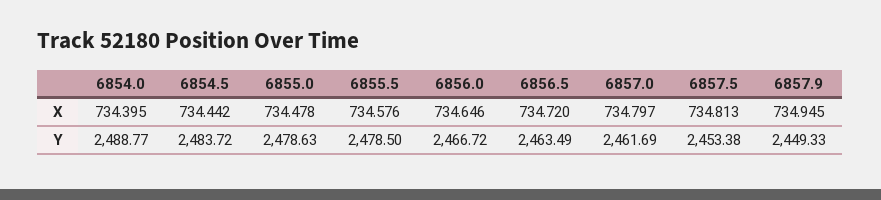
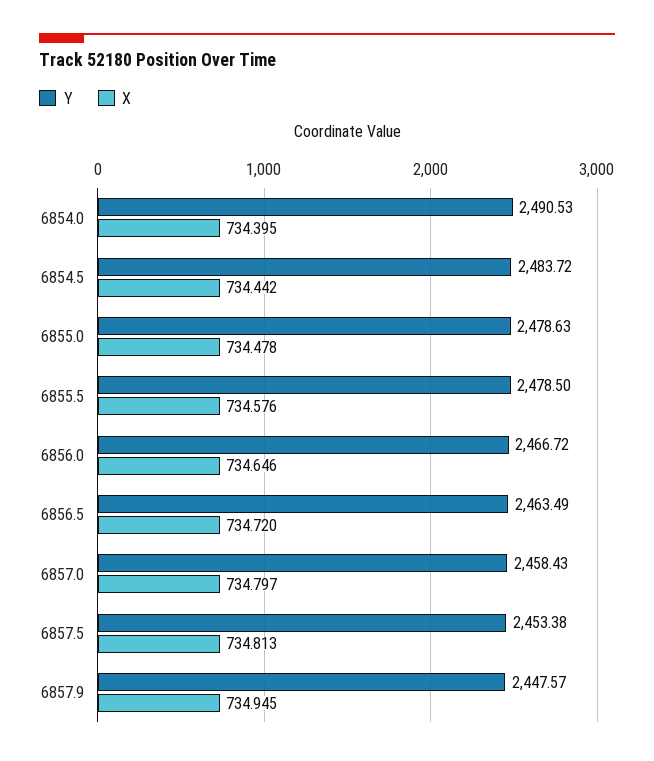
  {
    "X": {
      "6854.0": 734.395,
      "6854.5": 734.442,
      "6855.0": 734.478,
      "6855.5": 734.576,
      "6856.0": 734.646,
      "6856.5": 734.72,
      "6857.0": 734.797,
      "6857.5": 734.813,
      "6857.9": 734.945
    },
    "Y": {
-     "6854.0": 2488.77,
+     "6854.0": 2490.53,
      "6854.5": 2483.72,
      "6855.0": 2478.63,
      "6855.5": 2478.5,
      "6856.0": 2466.72,
      "6856.5": 2463.49,
-     "6857.0": 2461.69,
+     "6857.0": 2458.43,
      "6857.5": 2453.38,
-     "6857.9": 2449.33
+     "6857.9": 2447.57
    }
  }

